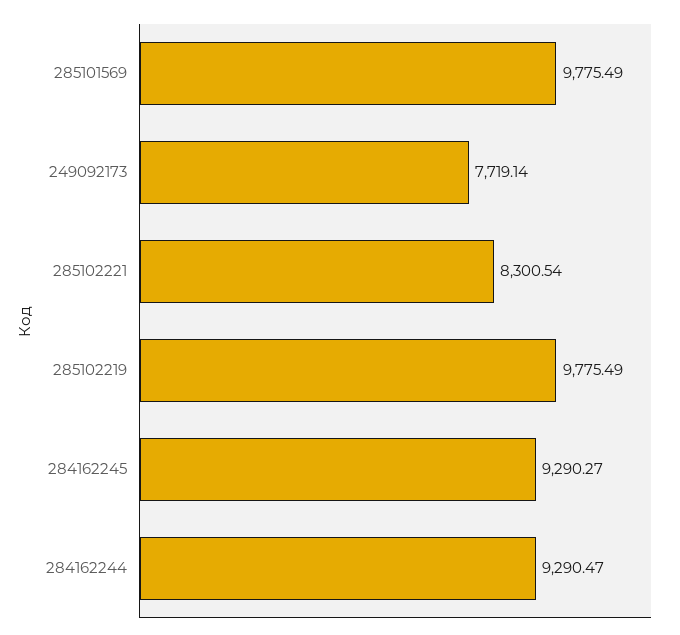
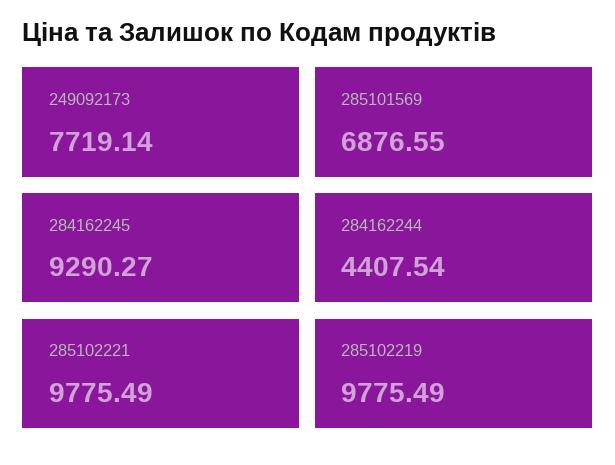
  {
-   "285101569": 9775.49,
+   "285101569": 6876.55,
    "249092173": 7719.14,
-   "285102221": 8300.54,
+   "285102221": 9775.49,
    "285102219": 9775.49,
    "284162245": 9290.27,
-   "284162244": 9290.47
+   "284162244": 4407.54
  }

